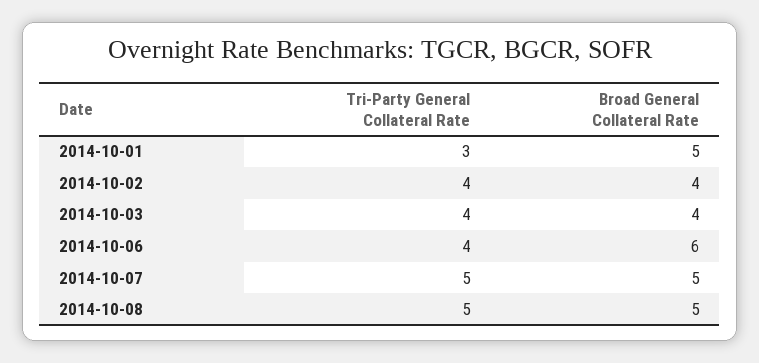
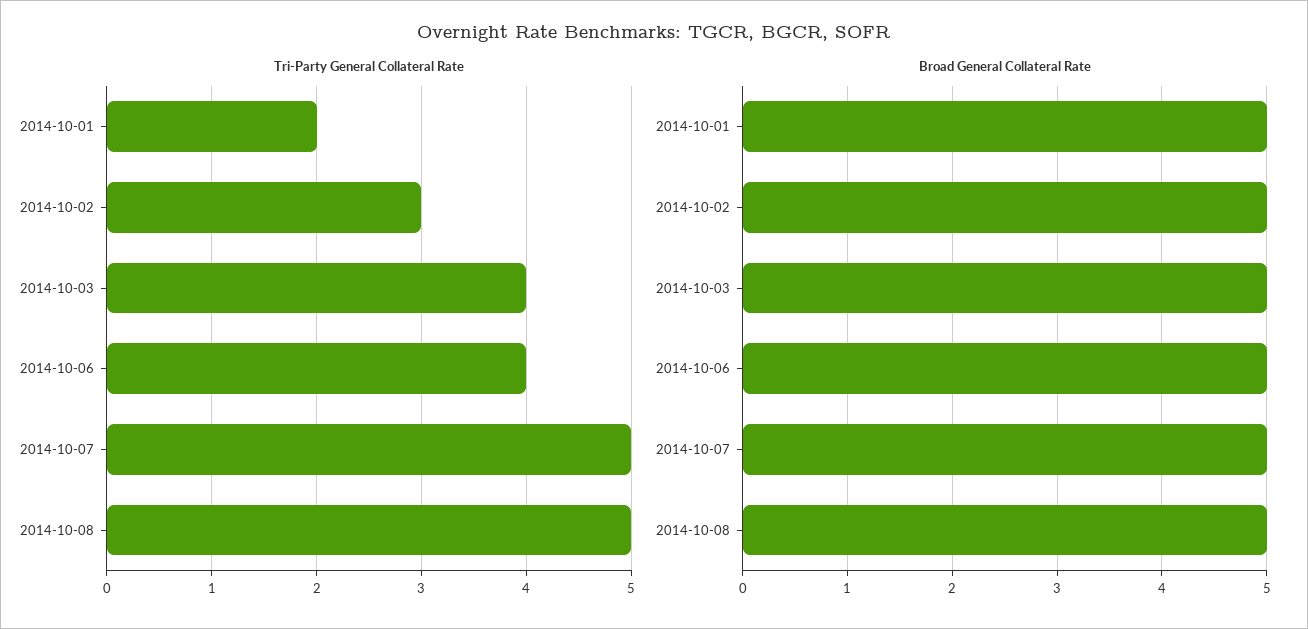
  {
    "Tri-Party General Collateral Rate": {
-     "2014-10-01": 3,
+     "2014-10-01": 2,
-     "2014-10-02": 4,
+     "2014-10-02": 3,
      "2014-10-03": 4,
      "2014-10-06": 4,
      "2014-10-07": 5,
      "2014-10-08": 5
    },
    "Broad General Collateral Rate": {
      "2014-10-01": 5,
-     "2014-10-02": 4,
+     "2014-10-02": 5,
-     "2014-10-03": 4,
+     "2014-10-03": 5,
-     "2014-10-06": 6,
+     "2014-10-06": 5,
      "2014-10-07": 5,
      "2014-10-08": 5
    }
  }

